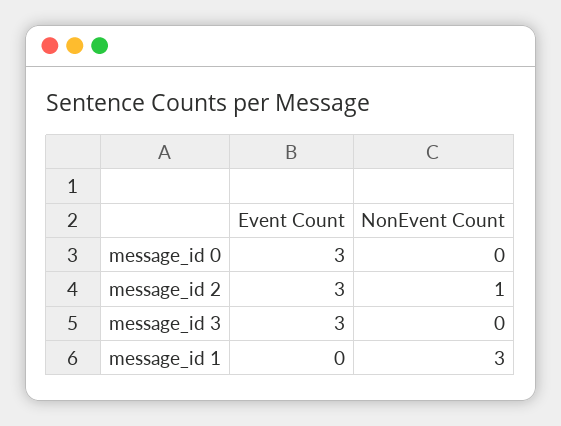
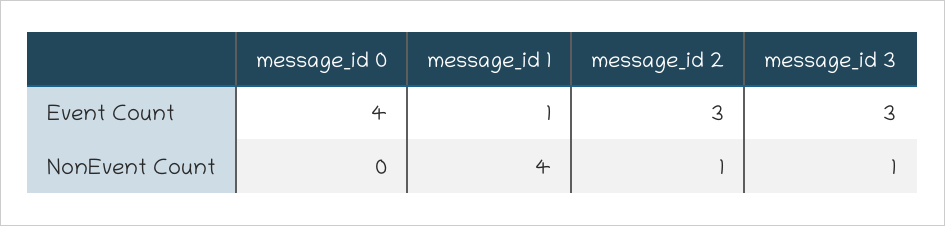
  {
    "Event Count": {
-     "message_id 0": 3,
+     "message_id 0": 4,
      "message_id 2": 3,
      "message_id 3": 3,
-     "message_id 1": 0
+     "message_id 1": 1
    },
    "NonEvent Count": {
      "message_id 0": 0,
      "message_id 2": 1,
-     "message_id 3": 0,
+     "message_id 3": 1,
-     "message_id 1": 3
+     "message_id 1": 4
    }
  }

